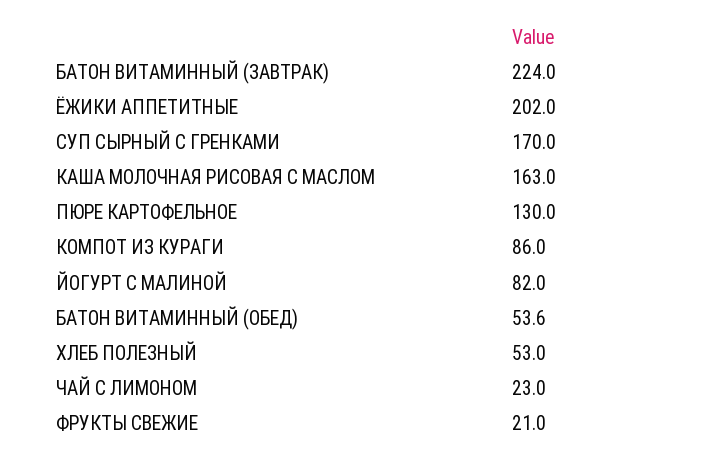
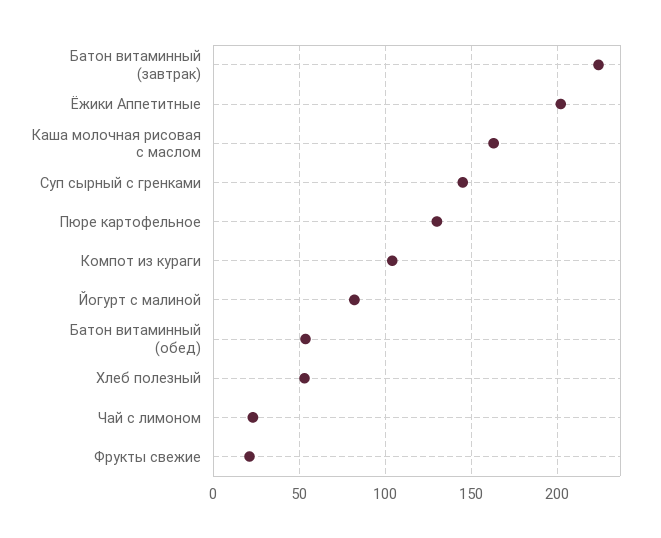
  {
    "БАТОН ВИТАМИННЫЙ (ЗАВТРАК)": 224,
    "ЁЖИКИ АППЕТИТНЫЕ": 202,
-   "СУП СЫРНЫЙ С ГРЕНКАМИ": 170,
+   "СУП СЫРНЫЙ С ГРЕНКАМИ": 145,
    "КАША МОЛОЧНАЯ РИСОВАЯ С МАСЛОМ": 163,
    "ПЮРЕ КАРТОФЕЛЬНОЕ": 130,
-   "КОМПОТ ИЗ КУРАГИ": 86,
+   "КОМПОТ ИЗ КУРАГИ": 105,
    "ЙОГУРТ С МАЛИНОЙ": 82,
    "БАТОН ВИТАМИННЫЙ (ОБЕД)": 53.6,
    "ХЛЕБ ПОЛЕЗНЫЙ": 53,
    "ЧАЙ С ЛИМОНОМ": 23,
    "ФРУКТЫ СВЕЖИЕ": 21
  }

